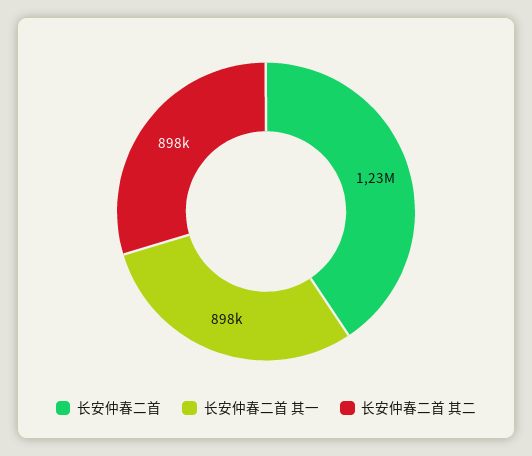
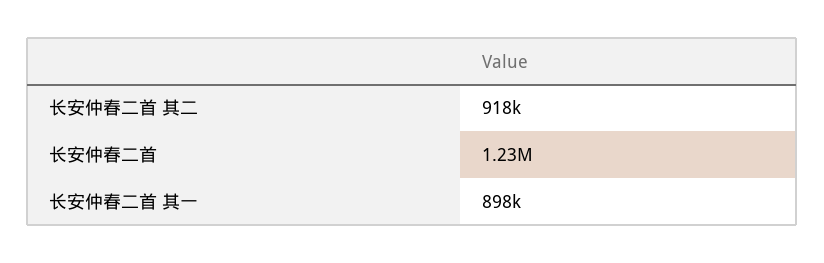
  {
    "长安仲春二首": 1230000,
    "长安仲春二首 其一": 898000,
-   "长安仲春二首 其二": 898000
+   "长安仲春二首 其二": 918000
  }

